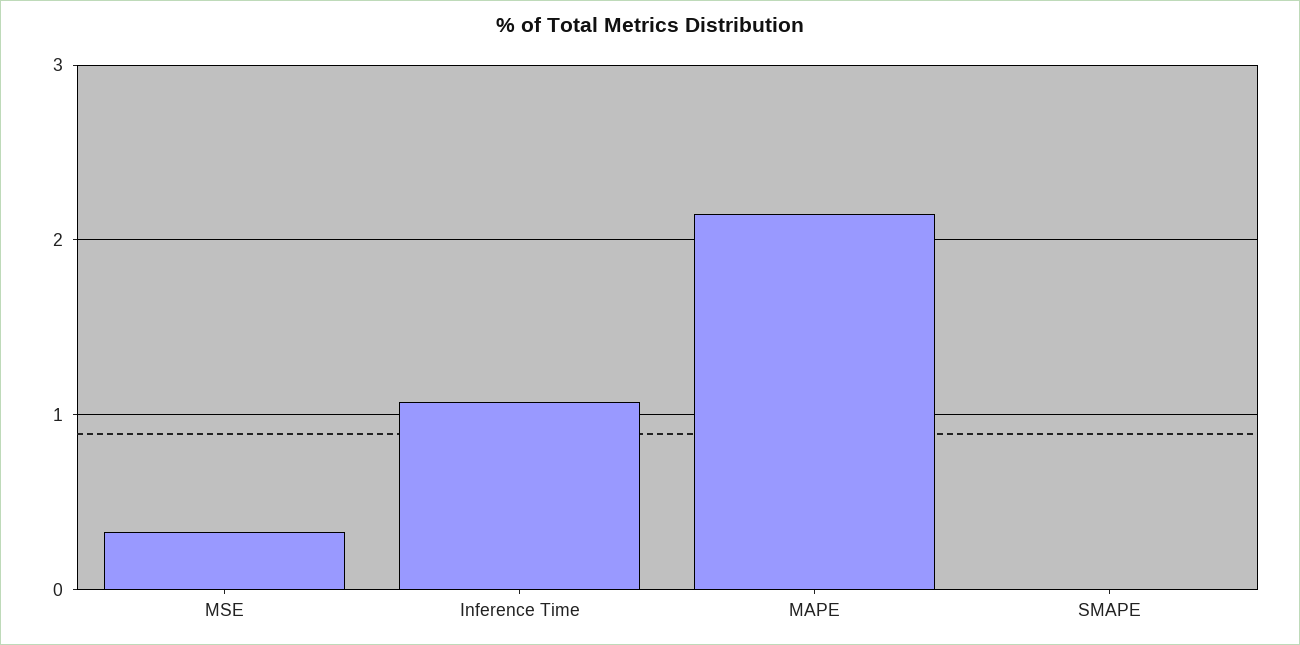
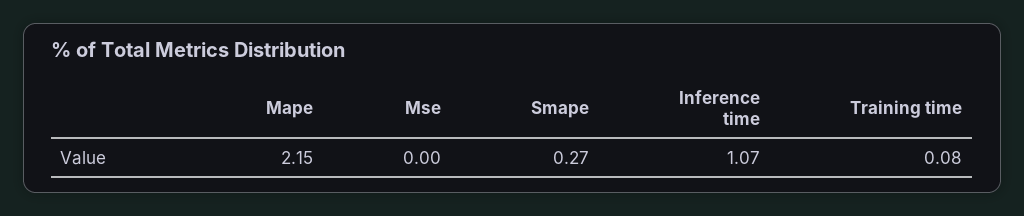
  {
-   "MSE": 0.3,
+   "MSE": 0,
    "Inference Time": 1.07,
    "MAPE": 2.15,
-   "SMAPE": 0
+   "SMAPE": 0.27,
+   "Training time": 0.08
  }

